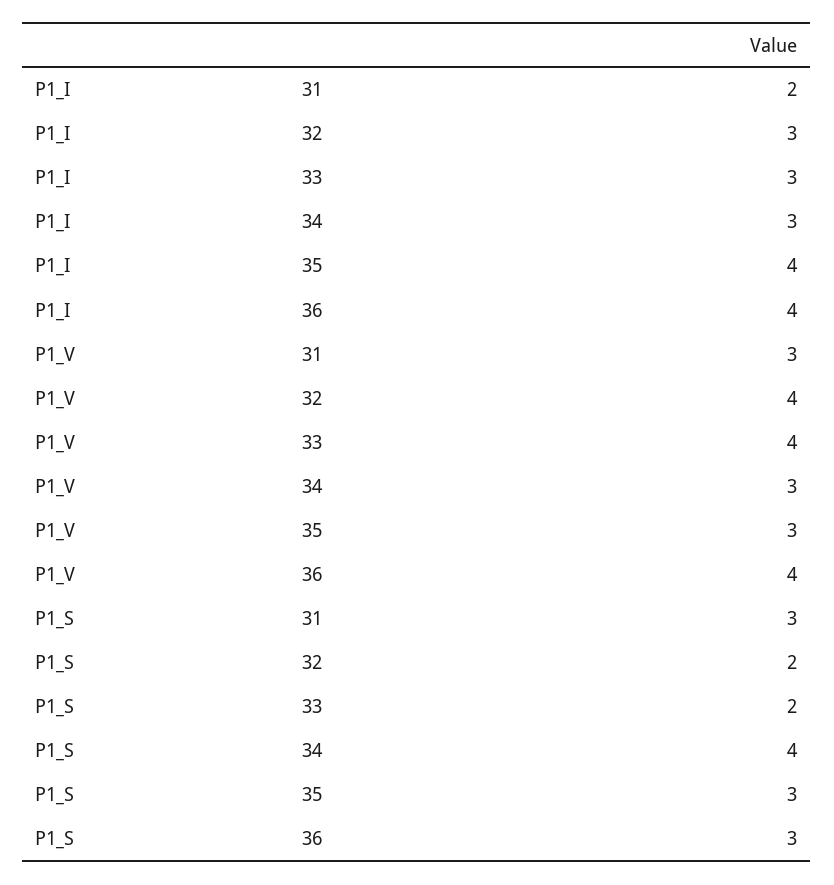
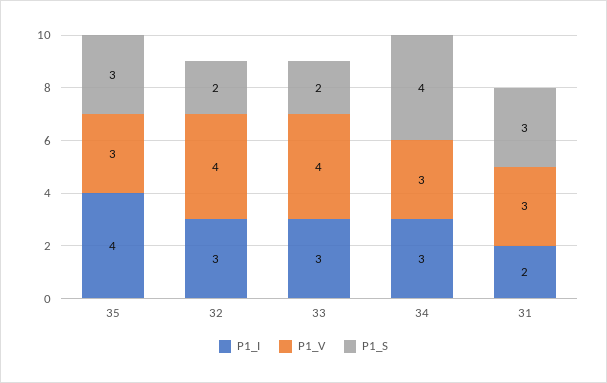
  {
    "P1_I": {
      "31": 2,
      "32": 3,
      "33": 3,
      "34": 3,
-     "35": 4,
+     "35": 4
-     "36": 4
    },
    "P1_V": {
      "31": 3,
      "32": 4,
      "33": 4,
      "34": 3,
-     "35": 3,
+     "35": 3
-     "36": 4
    },
    "P1_S": {
      "31": 3,
      "32": 2,
      "33": 2,
      "34": 4,
-     "35": 3,
+     "35": 3
-     "36": 3
    }
  }

